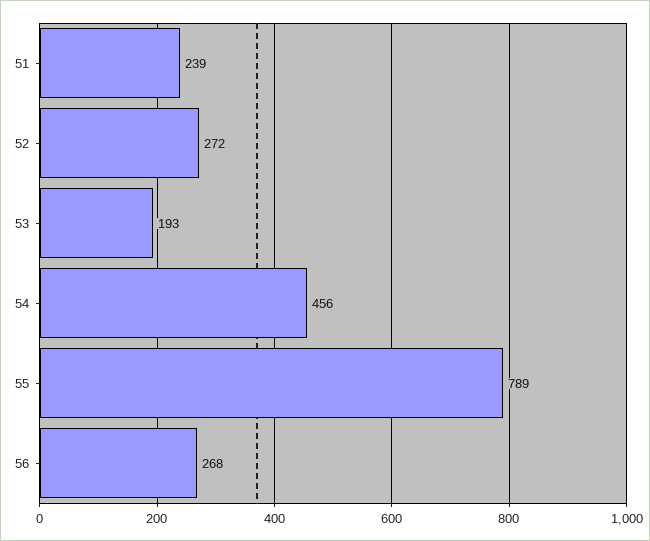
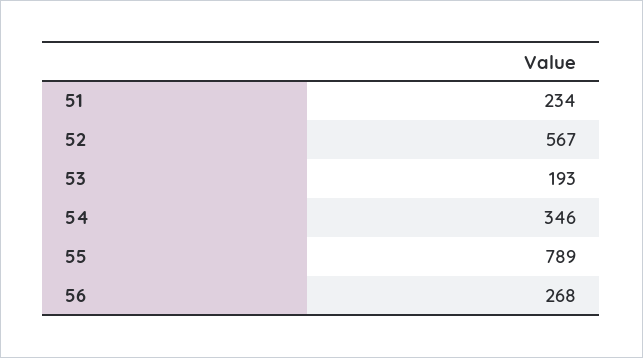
  {
-   "51": 239,
+   "51": 234,
-   "52": 272,
+   "52": 567,
    "53": 193,
-   "54": 456,
+   "54": 346,
    "55": 789,
    "56": 268
  }

